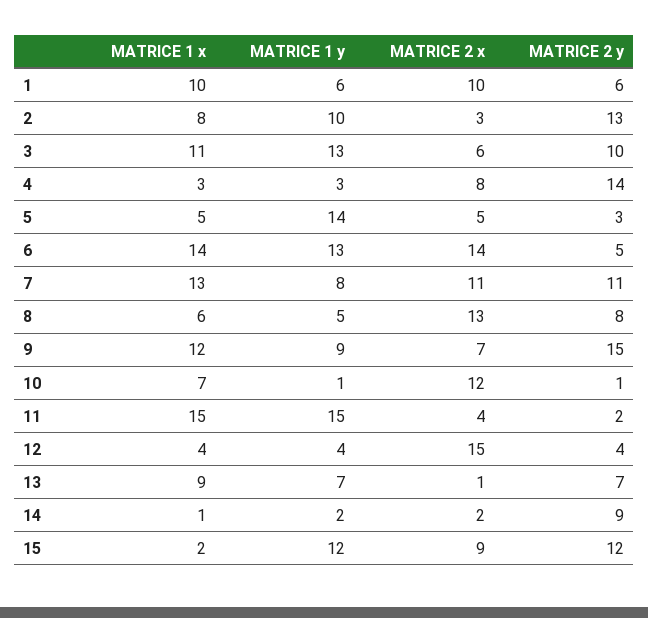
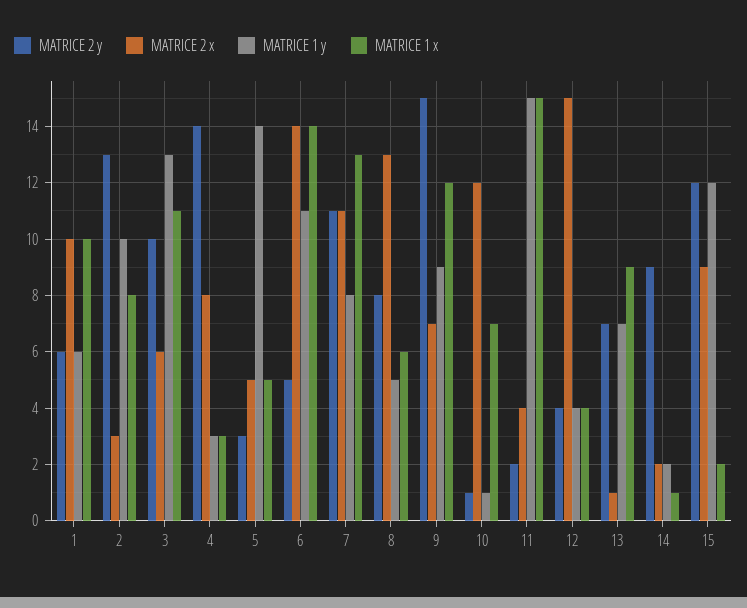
  {
    "MATRICE 1 x": {
      "1": 10,
      "2": 8,
      "3": 11,
      "4": 3,
      "5": 5,
      "6": 14,
      "7": 13,
      "8": 6,
      "9": 12,
      "10": 7,
      "11": 15,
      "12": 4,
      "13": 9,
      "14": 1,
      "15": 2
    },
    "MATRICE 1 y": {
      "1": 6,
      "2": 10,
      "3": 13,
      "4": 3,
      "5": 14,
-     "6": 13,
+     "6": 11,
      "7": 8,
      "8": 5,
      "9": 9,
      "10": 1,
      "11": 15,
      "12": 4,
      "13": 7,
      "14": 2,
      "15": 12
    },
    "MATRICE 2 x": {
      "1": 10,
      "2": 3,
      "3": 6,
      "4": 8,
      "5": 5,
      "6": 14,
      "7": 11,
      "8": 13,
      "9": 7,
      "10": 12,
      "11": 4,
      "12": 15,
      "13": 1,
      "14": 2,
      "15": 9
    },
    "MATRICE 2 y": {
      "1": 6,
      "2": 13,
      "3": 10,
      "4": 14,
      "5": 3,
      "6": 5,
      "7": 11,
      "8": 8,
      "9": 15,
      "10": 1,
      "11": 2,
      "12": 4,
      "13": 7,
      "14": 9,
      "15": 12
    }
  }

